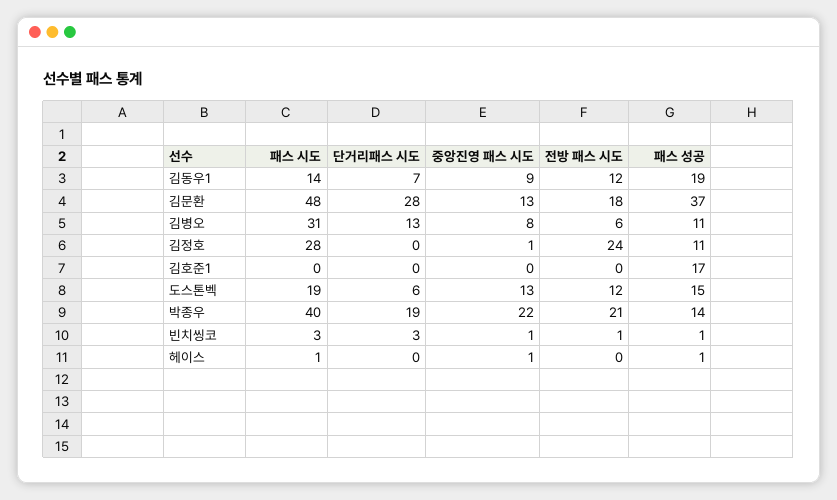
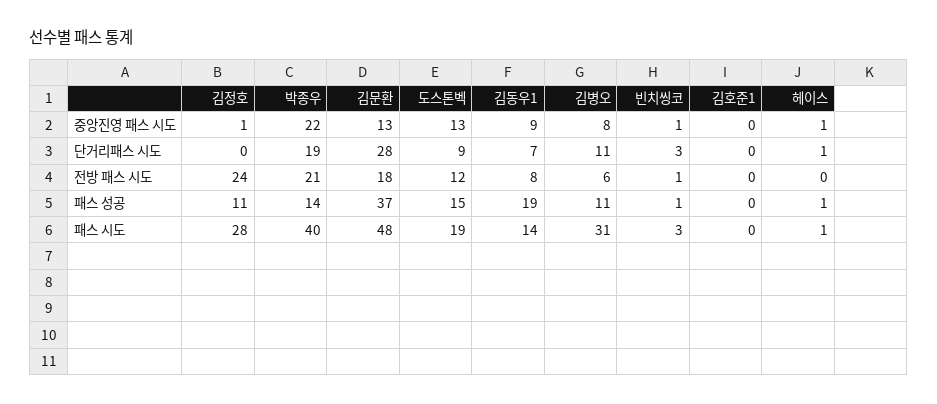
  {
    "패스 시도": {
      "김동우1": 14,
      "김문환": 48,
      "김병오": 31,
      "김정호": 28,
      "김호준1": 0,
      "도스톤벡": 19,
      "박종우": 40,
      "빈치씽코": 3,
      "헤이스": 1
    },
    "단거리패스 시도": {
      "김동우1": 7,
      "김문환": 28,
-     "김병오": 13,
+     "김병오": 11,
      "김정호": 0,
      "김호준1": 0,
-     "도스톤벡": 6,
+     "도스톤벡": 9,
      "박종우": 19,
      "빈치씽코": 3,
-     "헤이스": 0
+     "헤이스": 1
    },
    "중앙진영 패스 시도": {
      "김동우1": 9,
      "김문환": 13,
      "김병오": 8,
      "김정호": 1,
      "김호준1": 0,
      "도스톤벡": 13,
      "박종우": 22,
      "빈치씽코": 1,
      "헤이스": 1
    },
    "전방 패스 시도": {
-     "김동우1": 12,
+     "김동우1": 8,
      "김문환": 18,
      "김병오": 6,
      "김정호": 24,
      "김호준1": 0,
      "도스톤벡": 12,
      "박종우": 21,
      "빈치씽코": 1,
      "헤이스": 0
    },
    "패스 성공": {
      "김동우1": 19,
      "김문환": 37,
      "김병오": 11,
      "김정호": 11,
-     "김호준1": 17,
+     "김호준1": 0,
      "도스톤벡": 15,
      "박종우": 14,
      "빈치씽코": 1,
      "헤이스": 1
    }
  }

